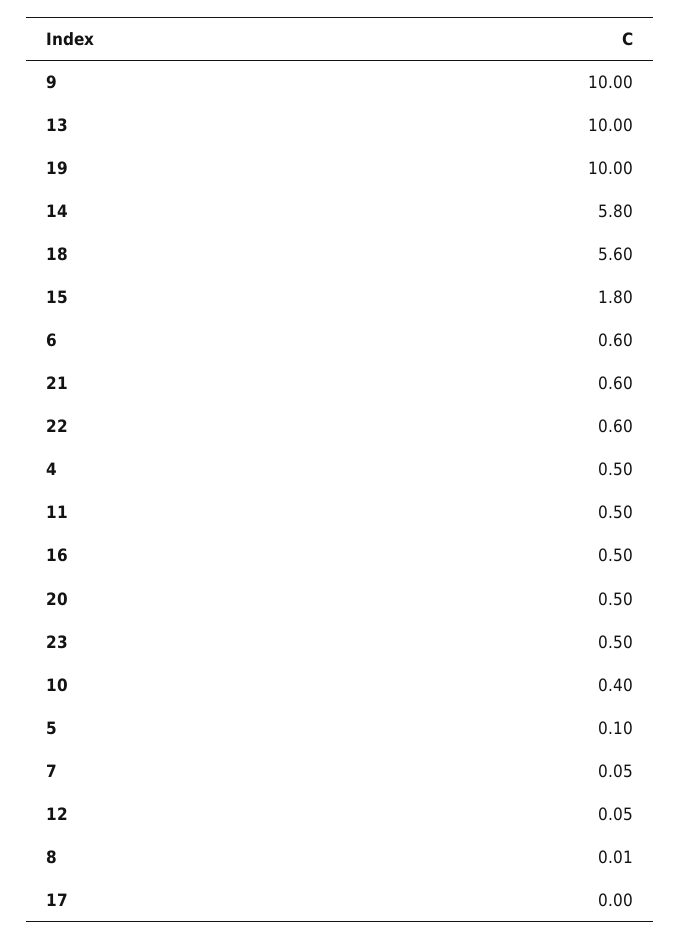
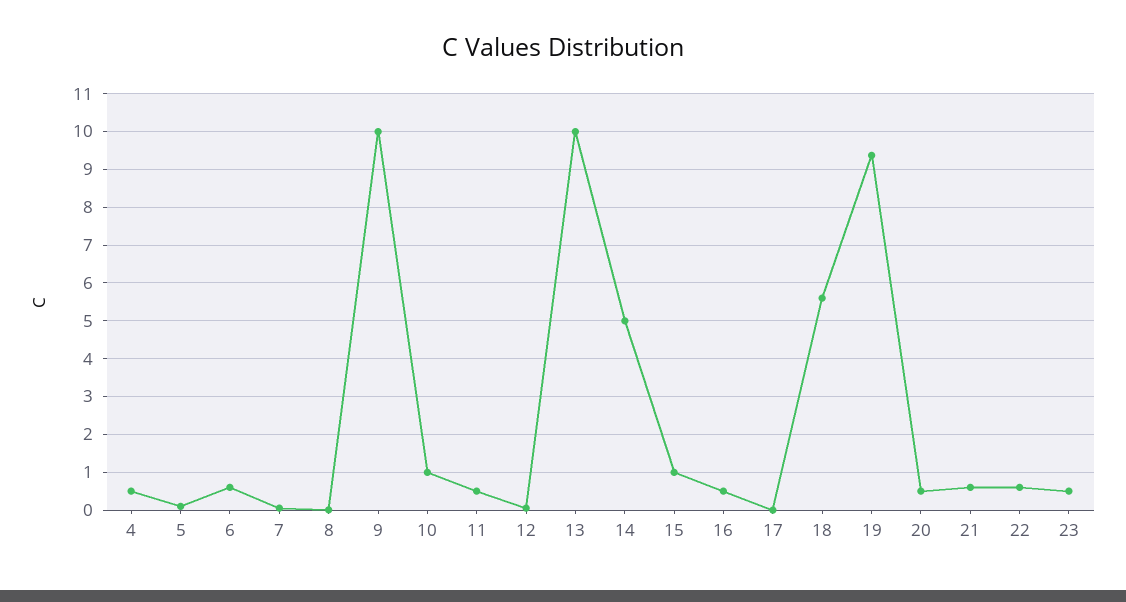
  {
    "9": 10,
    "13": 10,
-   "19": 10,
+   "19": 9.4,
-   "14": 5.8,
+   "14": 5,
    "18": 5.6,
-   "15": 1.8,
+   "15": 1,
    "6": 0.6,
    "21": 0.6,
    "22": 0.6,
    "4": 0.5,
    "11": 0.5,
    "16": 0.5,
    "20": 0.5,
    "23": 0.5,
-   "10": 0.4,
+   "10": 1,
    "5": 0.1,
    "7": 0.05,
    "12": 0.05,
    "8": 0.01,
    "17": 0
  }

